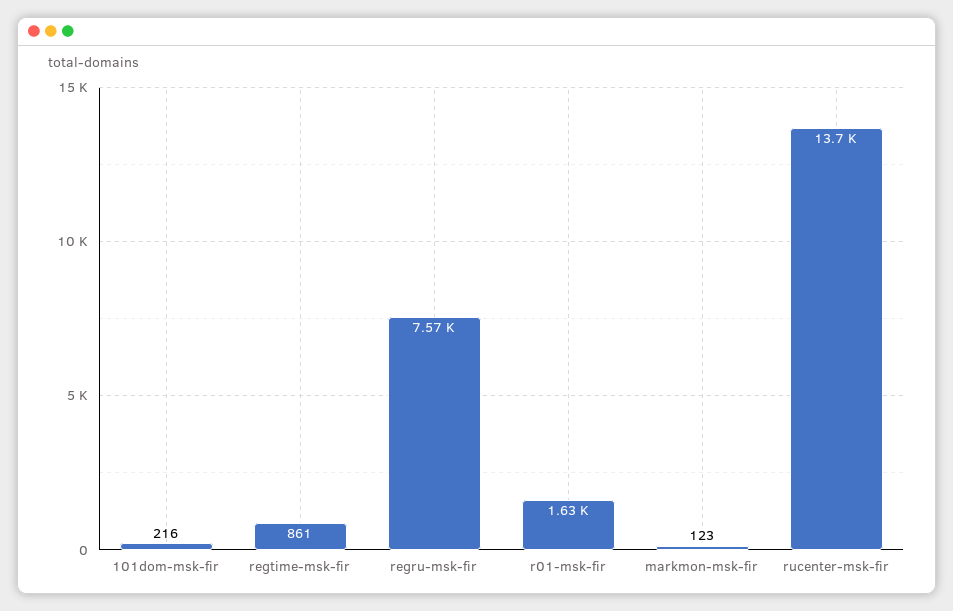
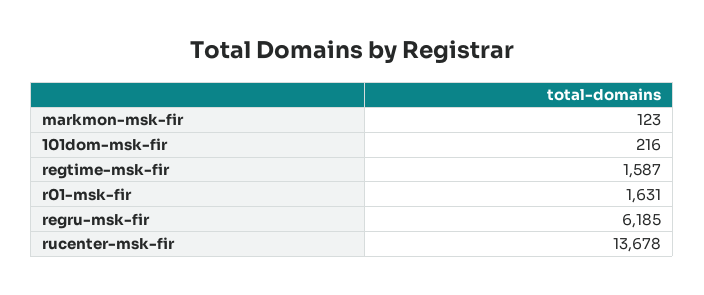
  {
    "101dom-msk-fir": 216,
-   "regtime-msk-fir": 861,
+   "regtime-msk-fir": 1587,
-   "regru-msk-fir": 7570,
+   "regru-msk-fir": 6185,
    "r01-msk-fir": 1631,
    "markmon-msk-fir": 123,
    "rucenter-msk-fir": 13678
  }

